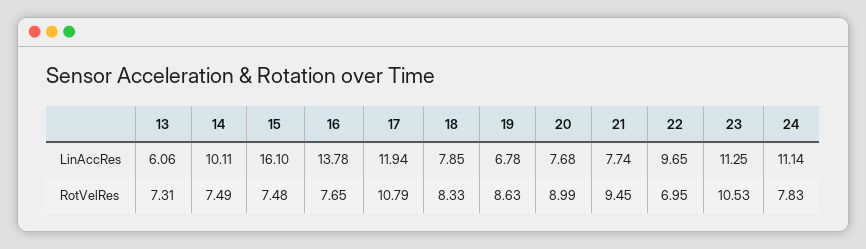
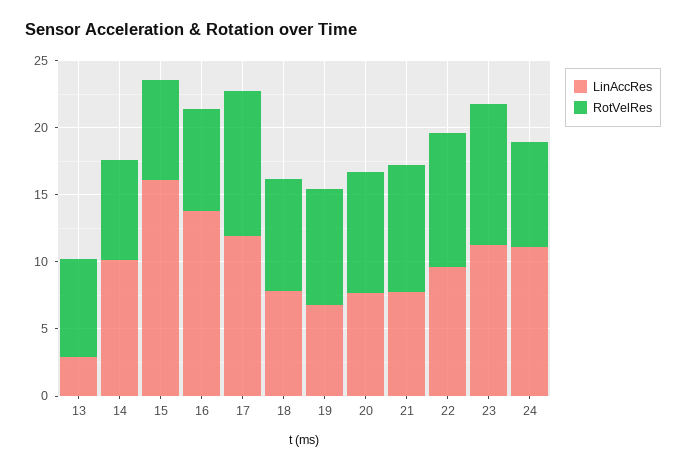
  {
    "LinAccRes": {
-     "13": 6.06,
+     "13": 3,
      "14": 10.11,
      "15": 16.1,
      "16": 13.78,
      "17": 11.94,
      "18": 7.85,
      "19": 6.78,
      "20": 7.68,
      "21": 7.74,
      "22": 9.65,
      "23": 11.25,
      "24": 11.14
    },
    "RotVelRes": {
      "13": 7.31,
      "14": 7.49,
      "15": 7.48,
      "16": 7.65,
      "17": 10.79,
      "18": 8.33,
      "19": 8.63,
      "20": 8.99,
      "21": 9.45,
-     "22": 6.95,
+     "22": 10,
      "23": 10.53,
      "24": 7.83
    }
  }

